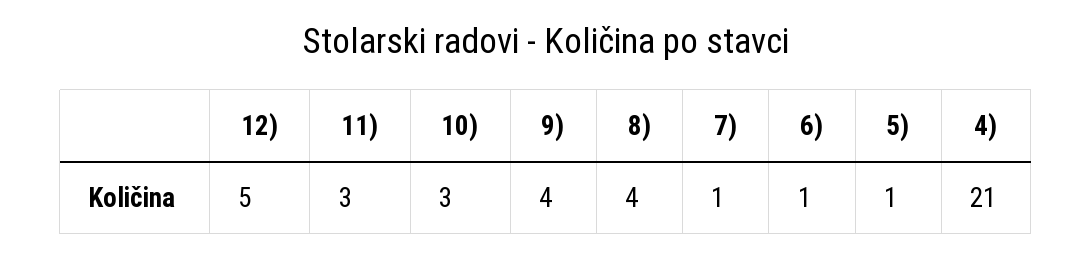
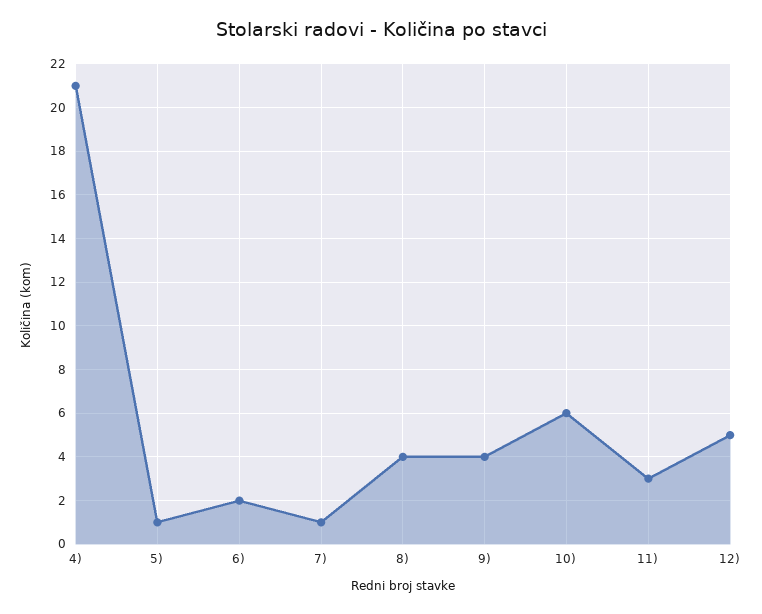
  {
    "12)": 5,
    "11)": 3,
-   "10)": 3,
+   "10)": 6,
    "9)": 4,
    "8)": 4,
    "7)": 1,
-   "6)": 1,
+   "6)": 2,
    "5)": 1,
    "4)": 21
  }

